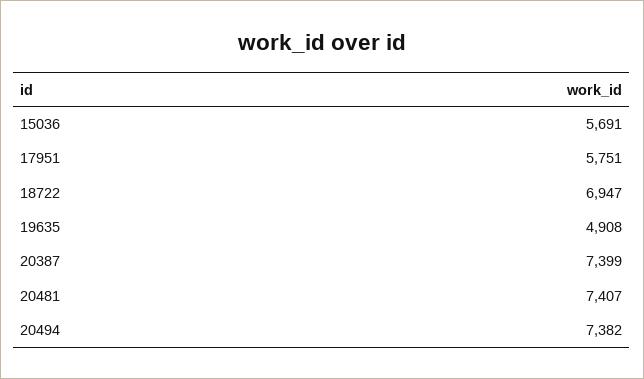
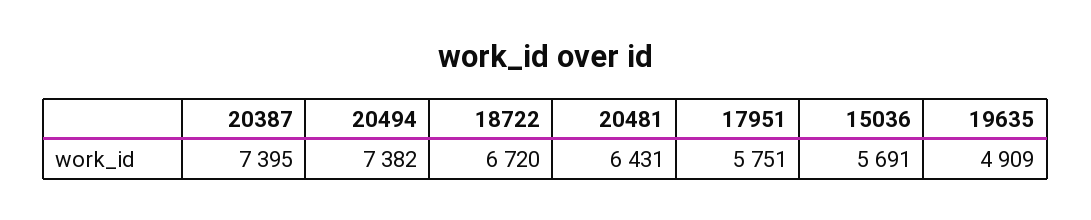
  {
    "15036": 5691,
    "17951": 5751,
-   "18722": 6947,
+   "18722": 6720,
-   "19635": 4908,
+   "19635": 4909,
-   "20387": 7399,
+   "20387": 7395,
-   "20481": 7407,
+   "20481": 6431,
    "20494": 7382
  }

